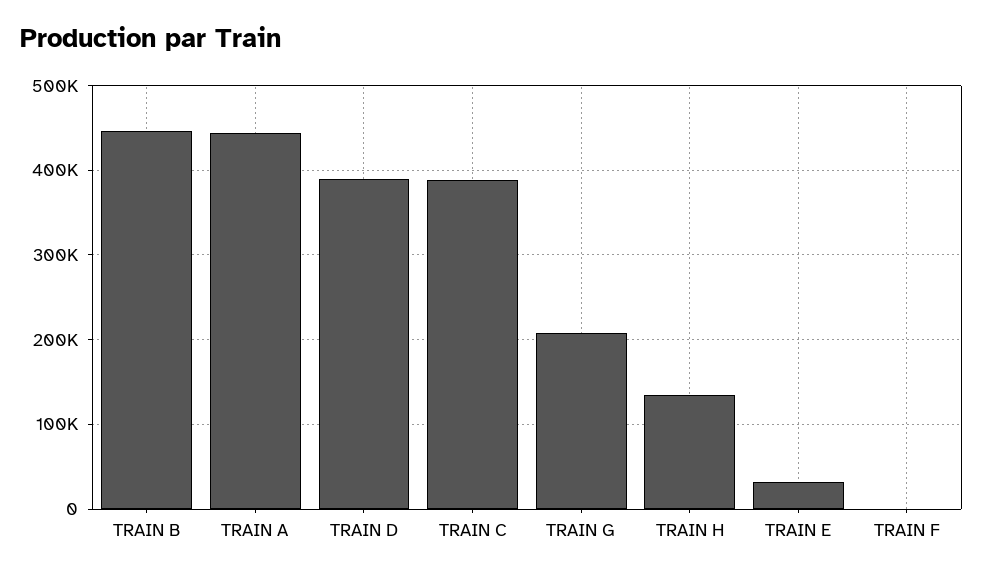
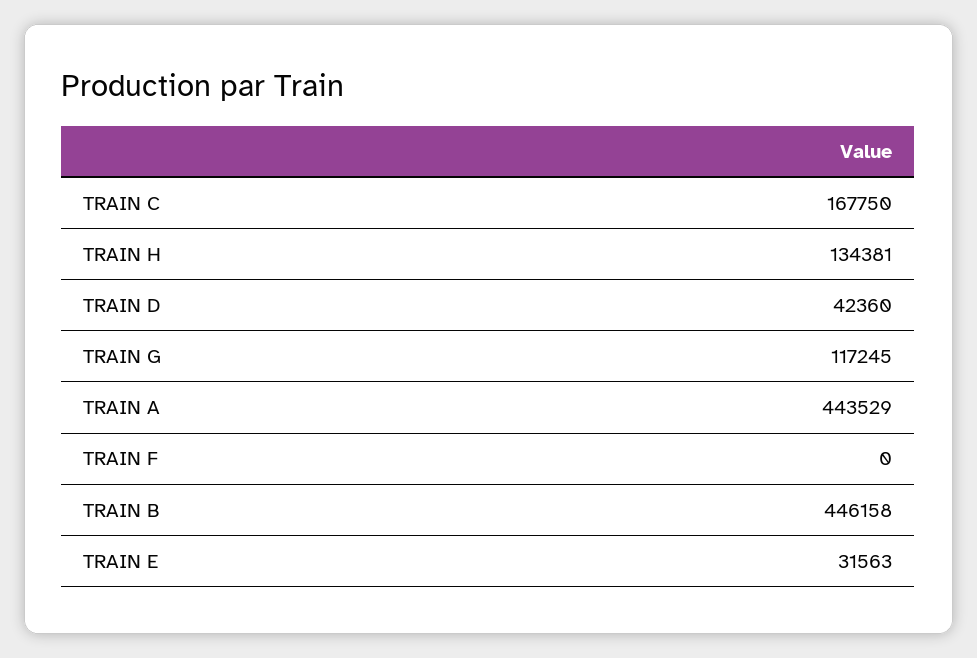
  {
    "TRAIN B": 446158,
    "TRAIN A": 443529,
-   "TRAIN D": 390000,
+   "TRAIN D": 42360,
-   "TRAIN C": 390000,
+   "TRAIN C": 167750,
-   "TRAIN G": 210000,
+   "TRAIN G": 117245,
    "TRAIN H": 134381,
    "TRAIN E": 31563,
    "TRAIN F": 0
  }

